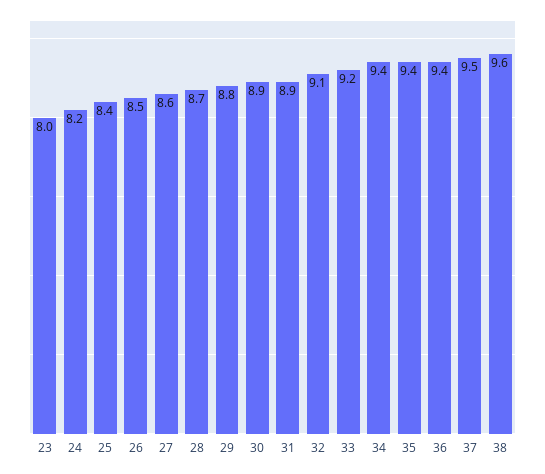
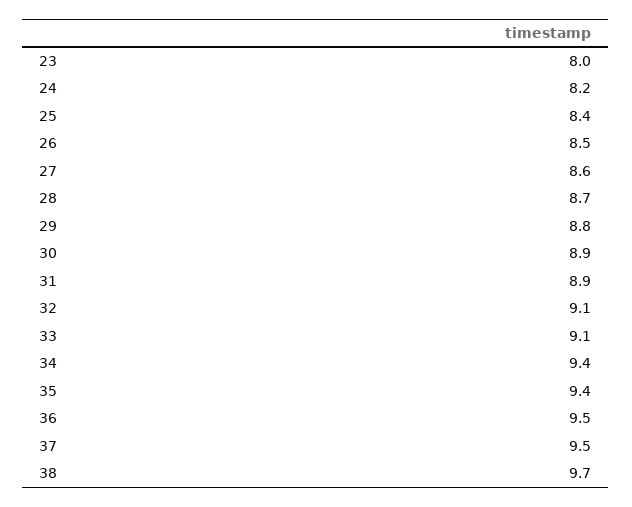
  {
    "23": 8,
    "24": 8.2,
    "25": 8.4,
    "26": 8.5,
    "27": 8.6,
    "28": 8.7,
    "29": 8.8,
    "30": 8.9,
    "31": 8.9,
    "32": 9.1,
-   "33": 9.2,
+   "33": 9.1,
    "34": 9.4,
    "35": 9.4,
-   "36": 9.4,
+   "36": 9.5,
    "37": 9.5,
-   "38": 9.6
+   "38": 9.7
  }

